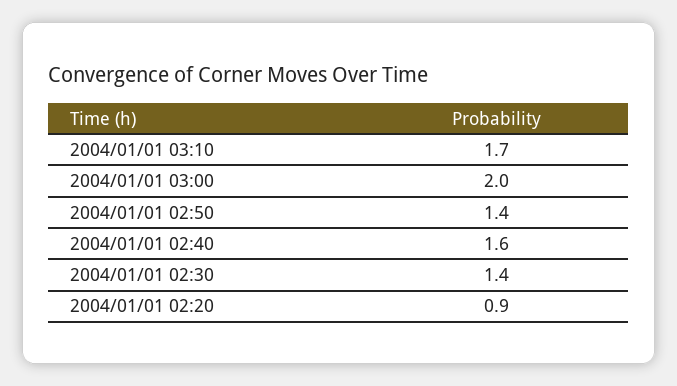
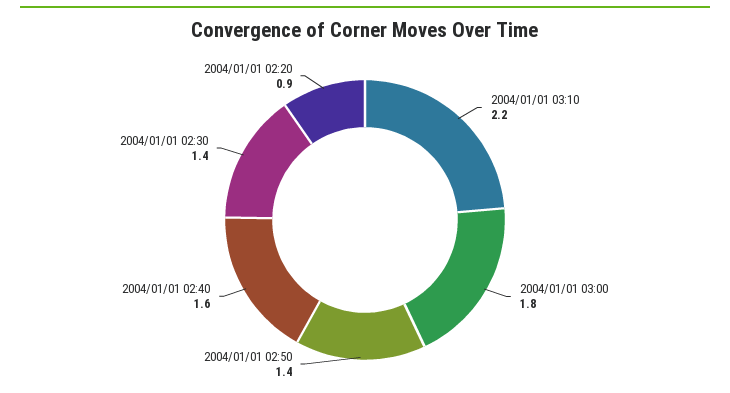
  {
-   "2004/01/01 03:10": 1.7,
+   "2004/01/01 03:10": 2.2,
-   "2004/01/01 03:00": 2,
+   "2004/01/01 03:00": 1.8,
    "2004/01/01 02:50": 1.4,
    "2004/01/01 02:40": 1.6,
    "2004/01/01 02:30": 1.4,
    "2004/01/01 02:20": 0.9
  }

